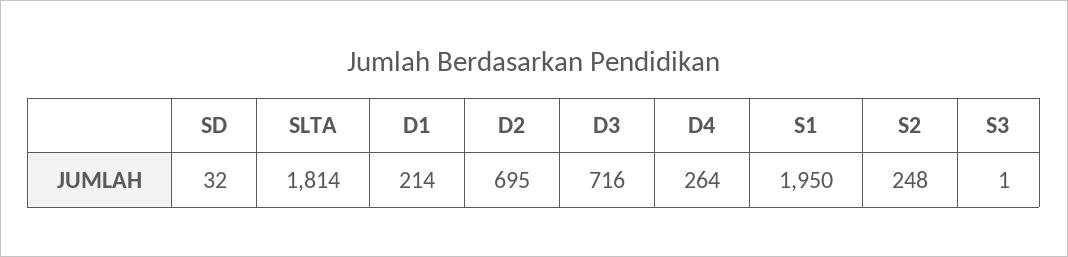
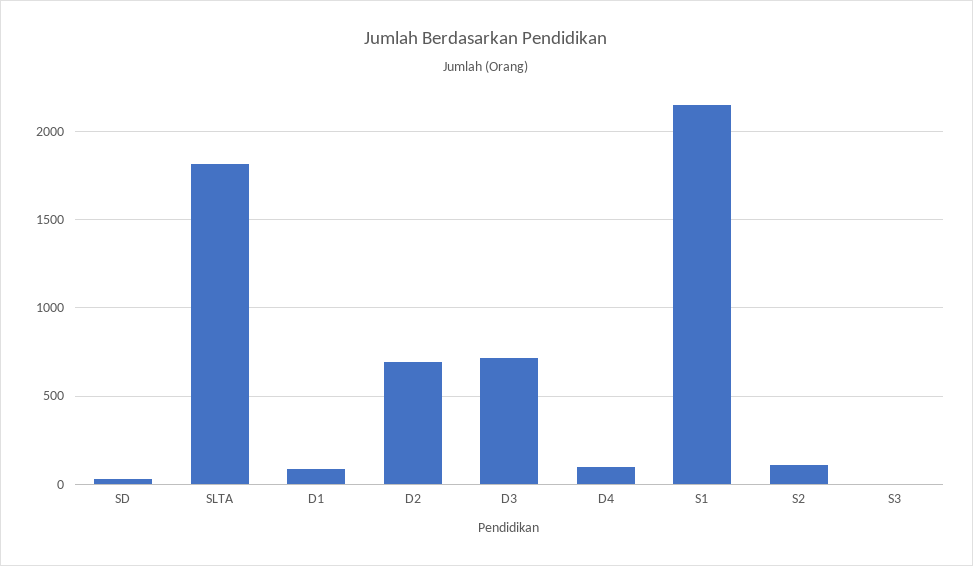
  {
    "SD": 32,
    "SLTA": 1814,
-   "D1": 214,
+   "D1": 100,
    "D2": 695,
    "D3": 716,
-   "D4": 264,
+   "D4": 100,
-   "S1": 1950,
+   "S1": 2150,
-   "S2": 248,
+   "S2": 100,
    "S3": 1
  }

